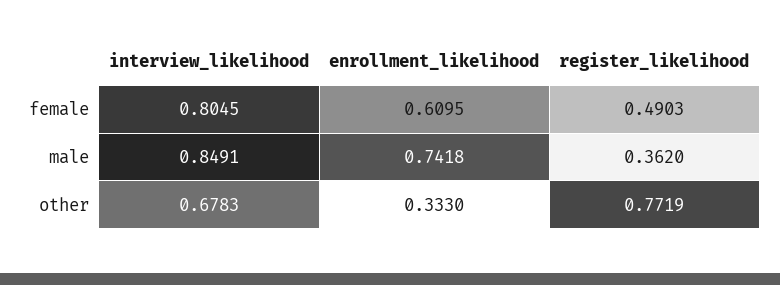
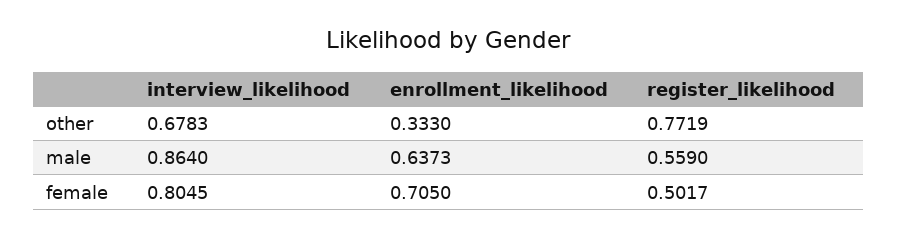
  {
    "interview_likelihood": {
      "female": 0.8045,
-     "male": 0.8491,
+     "male": 0.864,
      "other": 0.6783
    },
    "enrollment_likelihood": {
-     "female": 0.6095,
+     "female": 0.705,
-     "male": 0.7418,
+     "male": 0.6373,
      "other": 0.333
    },
    "register_likelihood": {
-     "female": 0.4903,
+     "female": 0.5017,
-     "male": 0.362,
+     "male": 0.559,
      "other": 0.7719
    }
  }

